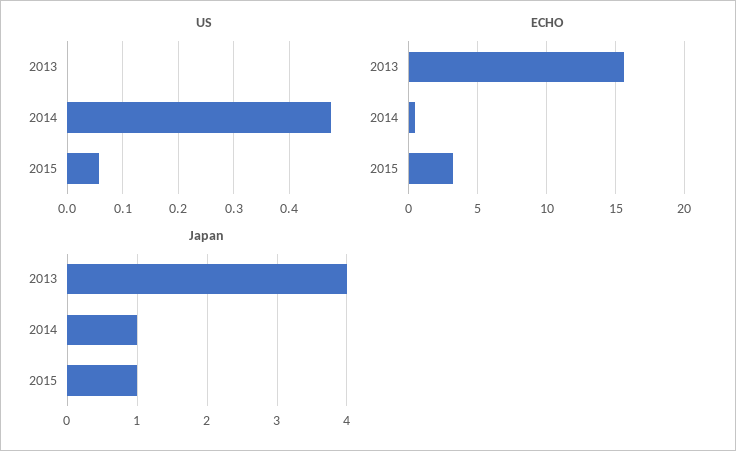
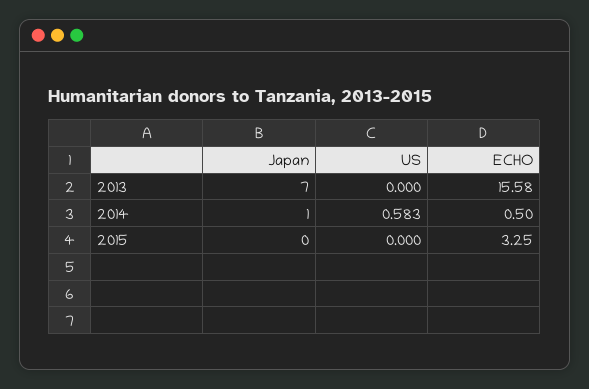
  {
    "US": {
      "2013": 0,
-     "2014": 0.48,
+     "2014": 0.583,
-     "2015": 0.06
+     "2015": 0
    },
    "ECHO": {
      "2013": 15.58,
      "2014": 0.5,
      "2015": 3.25
    },
    "Japan": {
-     "2013": 4,
+     "2013": 7,
      "2014": 1,
-     "2015": 1
+     "2015": 0
    }
  }

